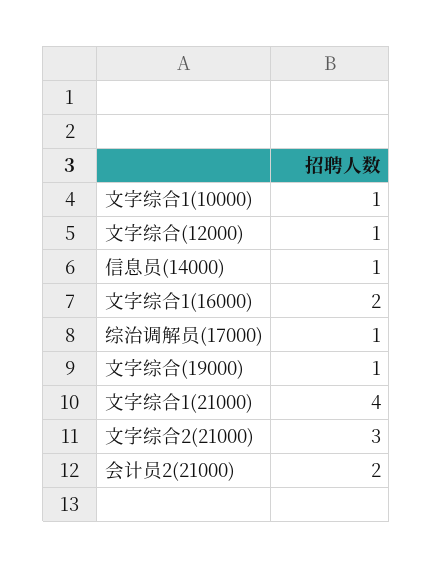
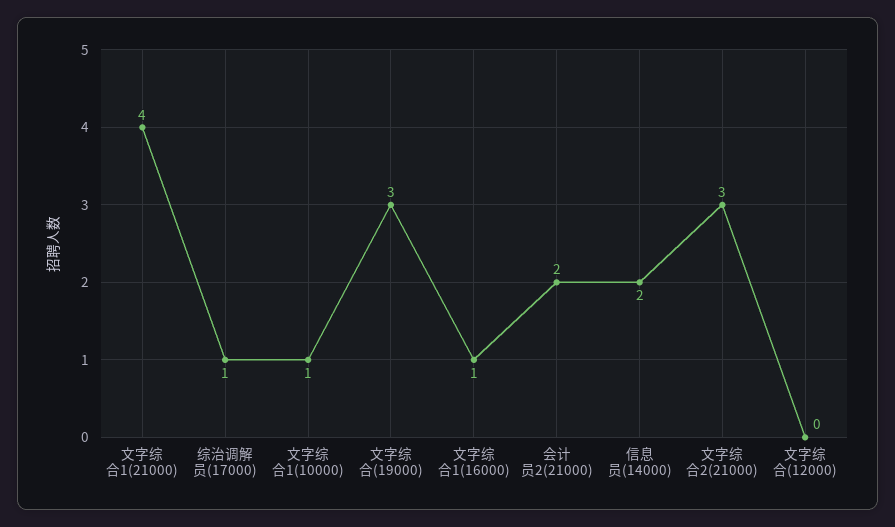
  {
    "文字综合1(10000)": 1,
-   "文字综合(12000)": 1,
+   "文字综合(12000)": 0,
-   "信息员(14000)": 1,
+   "信息员(14000)": 2,
-   "文字综合1(16000)": 2,
+   "文字综合1(16000)": 1,
    "综治调解员(17000)": 1,
-   "文字综合(19000)": 1,
+   "文字综合(19000)": 3,
    "文字综合1(21000)": 4,
    "文字综合2(21000)": 3,
    "会计员2(21000)": 2
  }

